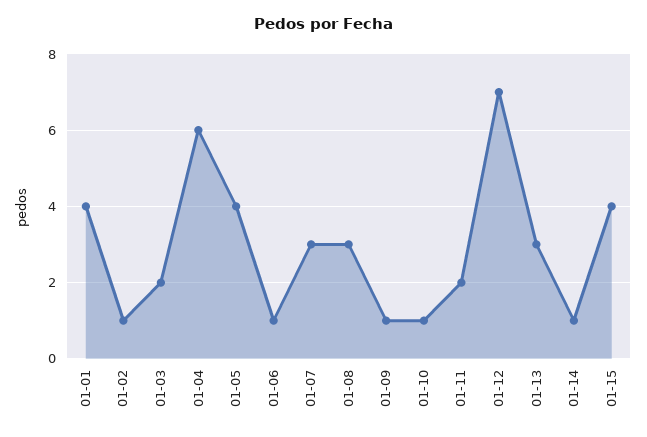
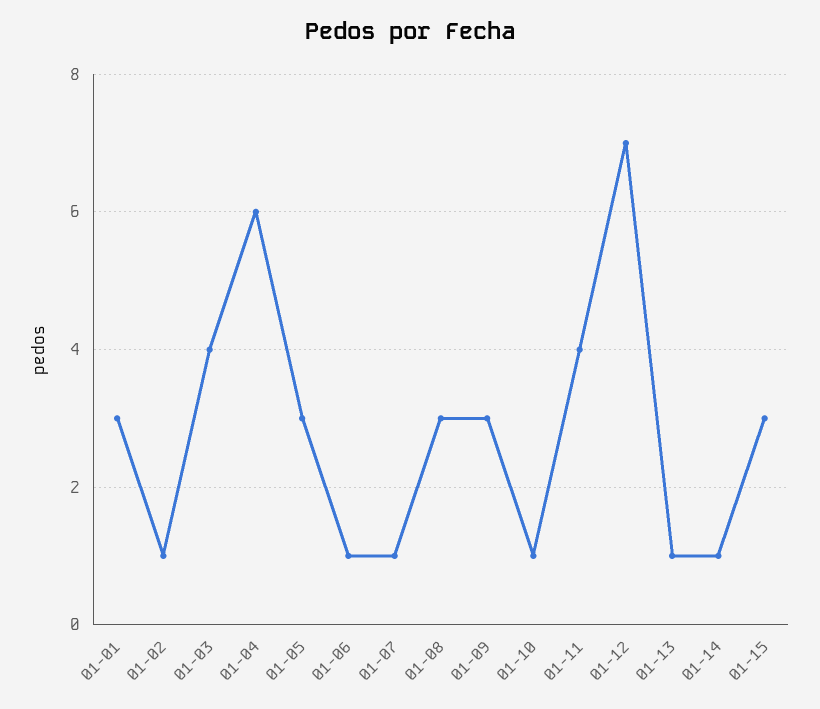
  {
-   "01-01": 4,
+   "01-01": 3,
    "01-02": 1,
-   "01-03": 2,
+   "01-03": 4,
    "01-04": 6,
-   "01-05": 4,
+   "01-05": 3,
    "01-06": 1,
-   "01-07": 3,
+   "01-07": 1,
    "01-08": 3,
-   "01-09": 1,
+   "01-09": 3,
    "01-10": 1,
-   "01-11": 2,
+   "01-11": 4,
    "01-12": 7,
-   "01-13": 3,
+   "01-13": 1,
    "01-14": 1,
-   "01-15": 4
+   "01-15": 3
  }

